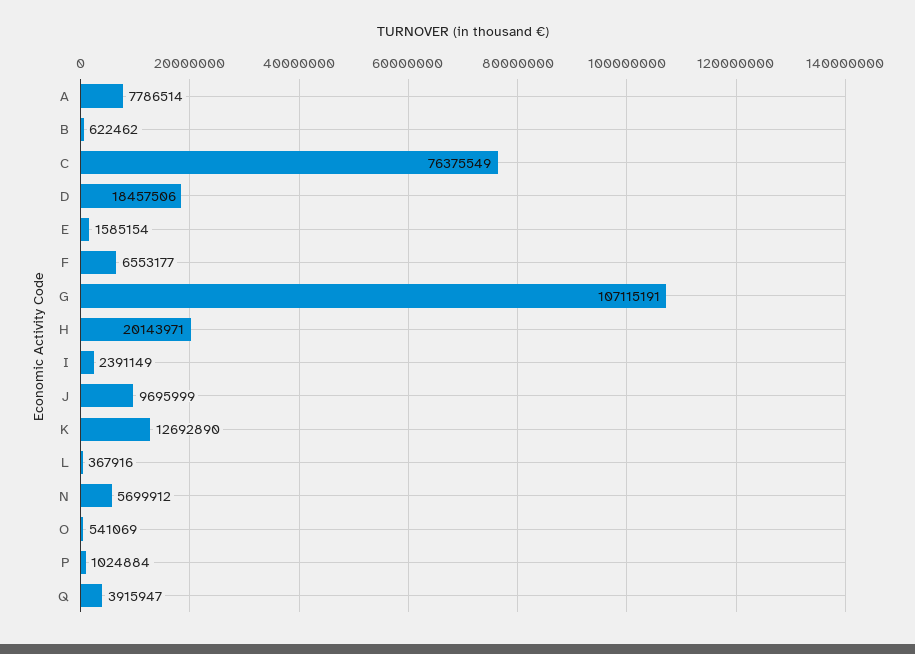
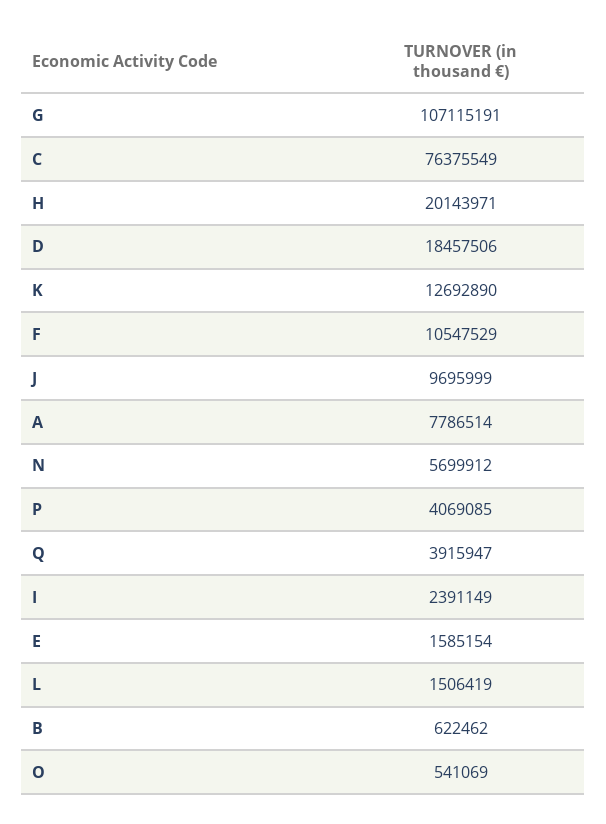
  {
    "A": 7786514,
    "B": 622462,
    "C": 76375549,
    "D": 18457506,
    "E": 1585154,
-   "F": 6553177,
+   "F": 10547529,
    "G": 107115191,
    "H": 20143971,
    "I": 2391149,
    "J": 9695999,
    "K": 12692890,
-   "L": 367916,
+   "L": 1506419,
    "N": 5699912,
    "O": 541069,
-   "P": 1024884,
+   "P": 4069085,
    "Q": 3915947
  }

